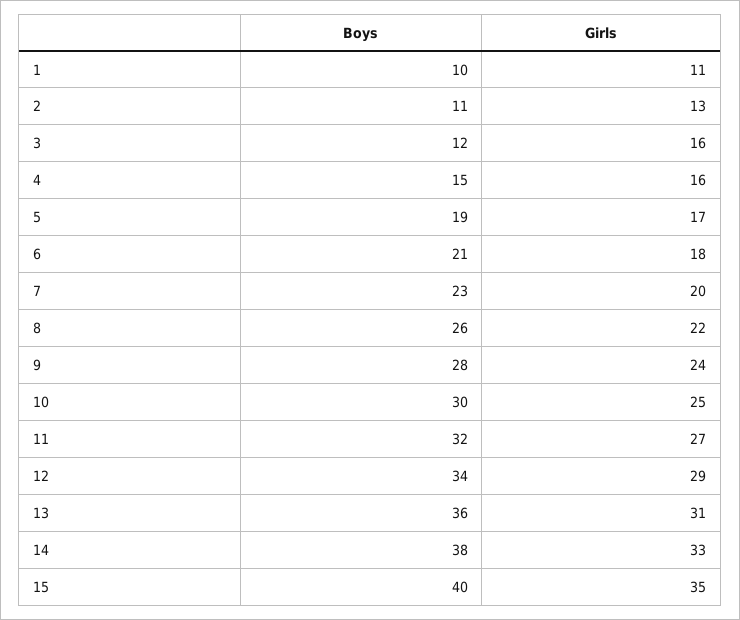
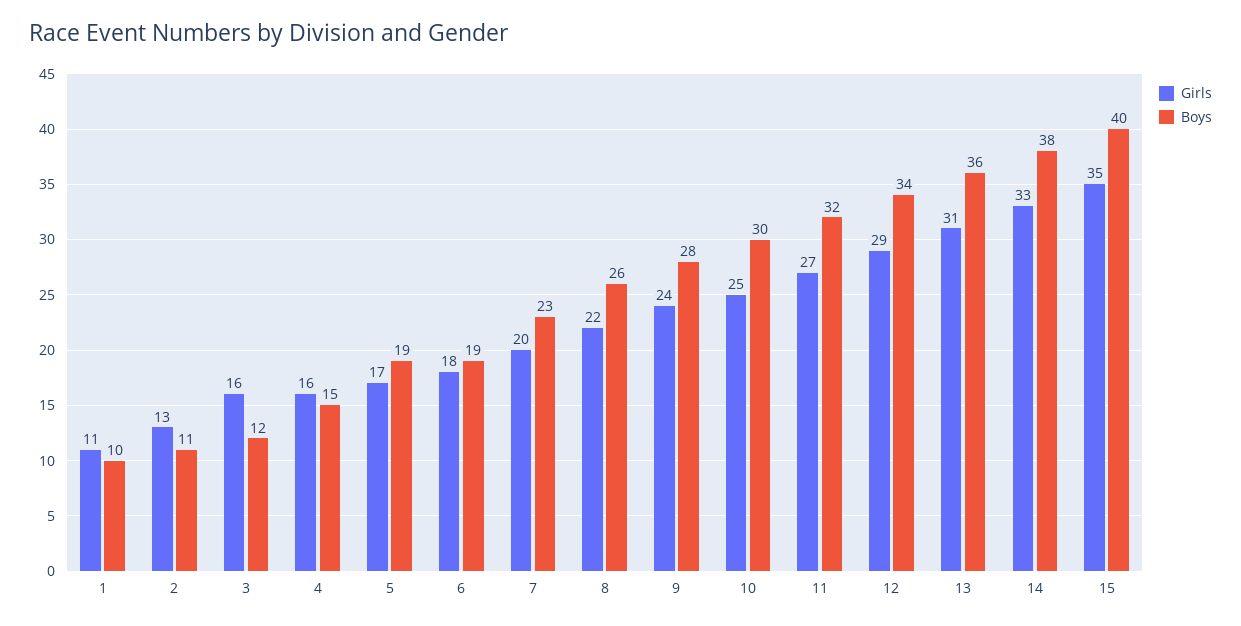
  {
    "Boys": {
      "1": 10,
      "2": 11,
      "3": 12,
      "4": 15,
      "5": 19,
-     "6": 21,
+     "6": 19,
      "7": 23,
      "8": 26,
      "9": 28,
      "10": 30,
      "11": 32,
      "12": 34,
      "13": 36,
      "14": 38,
      "15": 40
    },
    "Girls": {
      "1": 11,
      "2": 13,
      "3": 16,
      "4": 16,
      "5": 17,
      "6": 18,
      "7": 20,
      "8": 22,
      "9": 24,
      "10": 25,
      "11": 27,
      "12": 29,
      "13": 31,
      "14": 33,
      "15": 35
    }
  }

